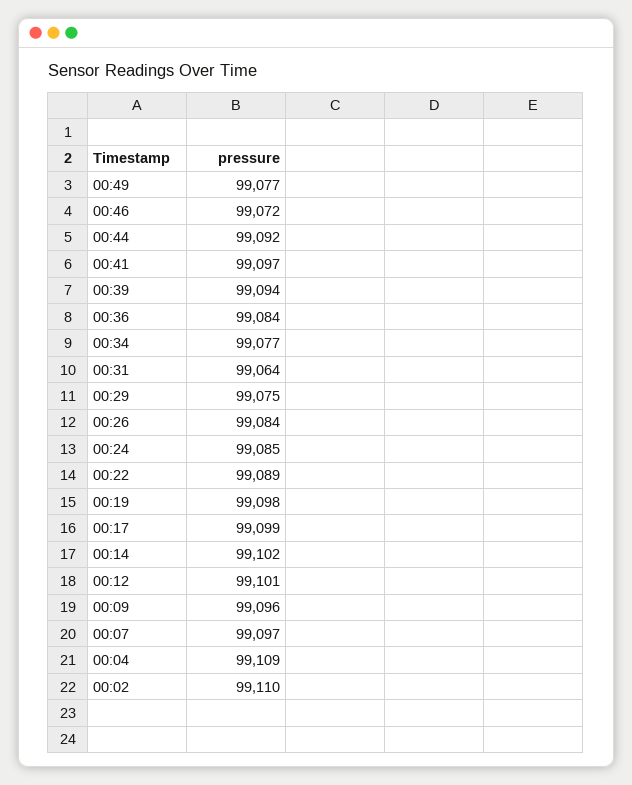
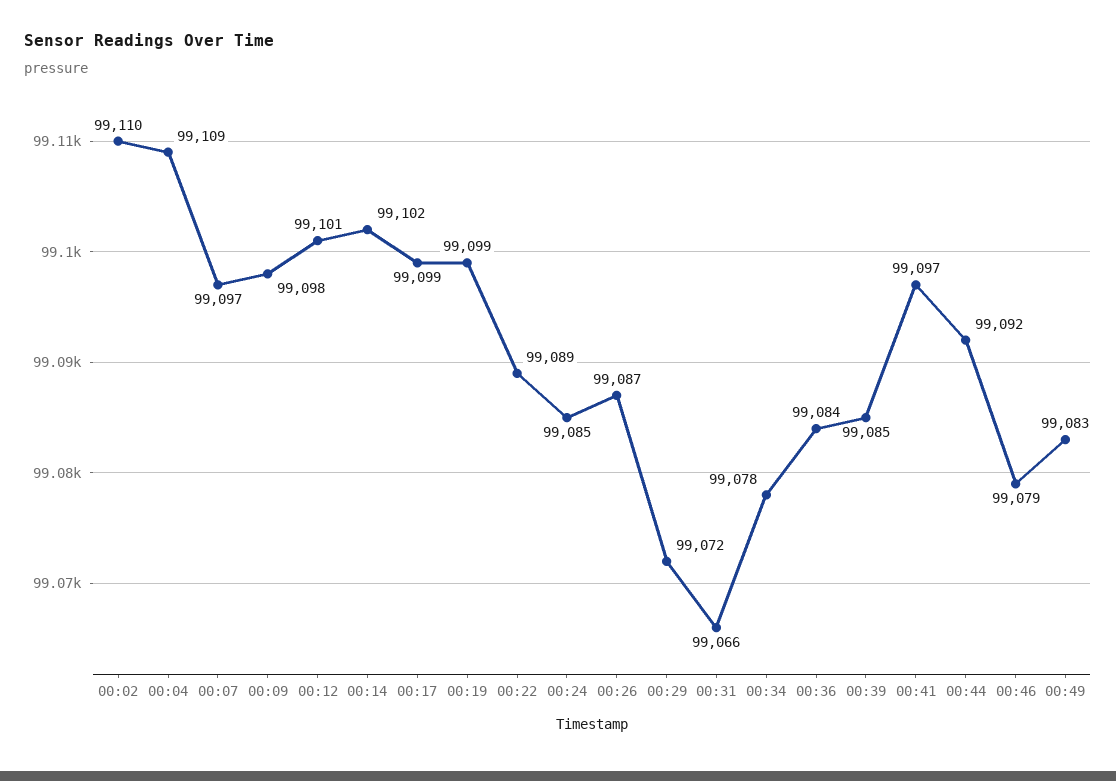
  {
-   "00:49": 99077,
+   "00:49": 99083,
-   "00:46": 99072,
+   "00:46": 99079,
    "00:44": 99092,
    "00:41": 99097,
-   "00:39": 99094,
+   "00:39": 99085,
    "00:36": 99084,
-   "00:34": 99077,
+   "00:34": 99078,
-   "00:31": 99064,
+   "00:31": 99066,
-   "00:29": 99075,
+   "00:29": 99072,
-   "00:26": 99084,
+   "00:26": 99087,
    "00:24": 99085,
    "00:22": 99089,
-   "00:19": 99098,
+   "00:19": 99099,
    "00:17": 99099,
    "00:14": 99102,
    "00:12": 99101,
-   "00:09": 99096,
+   "00:09": 99098,
    "00:07": 99097,
    "00:04": 99109,
    "00:02": 99110
  }

